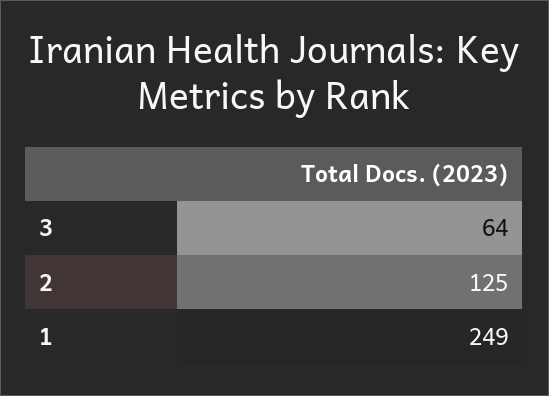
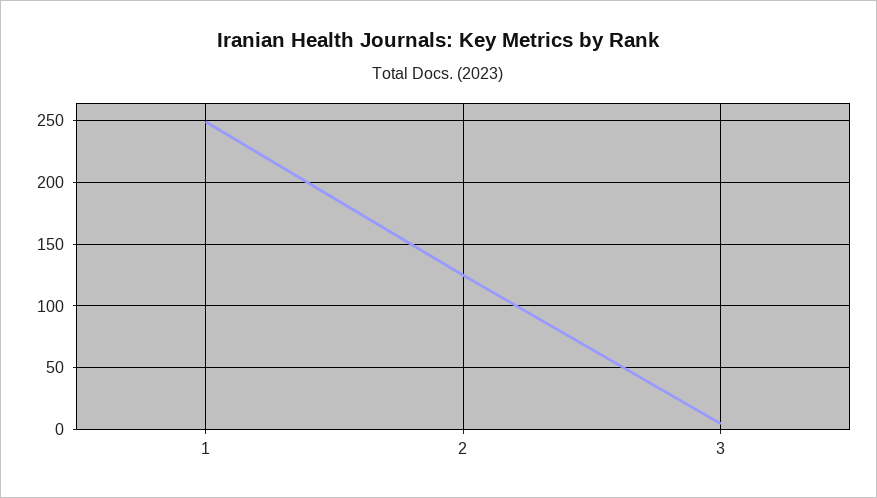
  {
-   "3": 64,
+   "3": 5,
    "2": 125,
    "1": 249
  }

